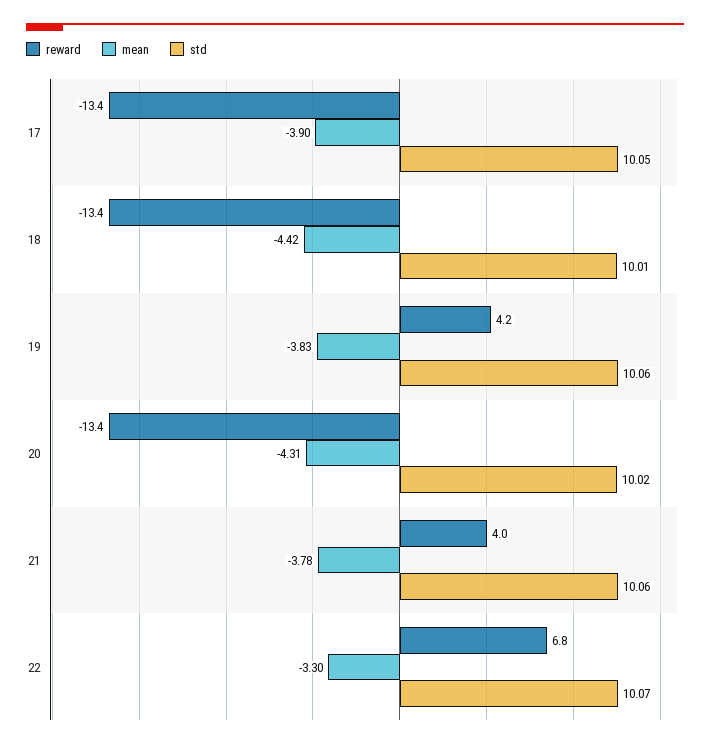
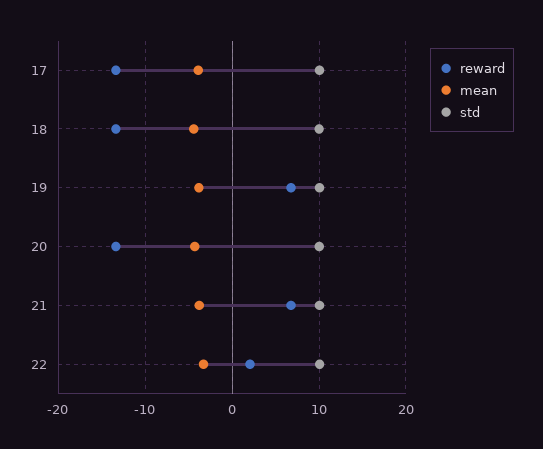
  {
    "reward": {
      "17": -13.4,
      "18": -13.4,
-     "19": 4.2,
+     "19": 7,
      "20": -13.4,
-     "21": 4,
+     "21": 7,
-     "22": 6.8
+     "22": 2
    },
    "mean": {
      "17": -3.9,
      "18": -4.42,
      "19": -3.83,
      "20": -4.31,
      "21": -3.78,
      "22": -3.3
    },
    "std": {
      "17": 10.05,
      "18": 10.01,
      "19": 10.06,
      "20": 10.02,
      "21": 10.06,
      "22": 10.07
    }
  }

